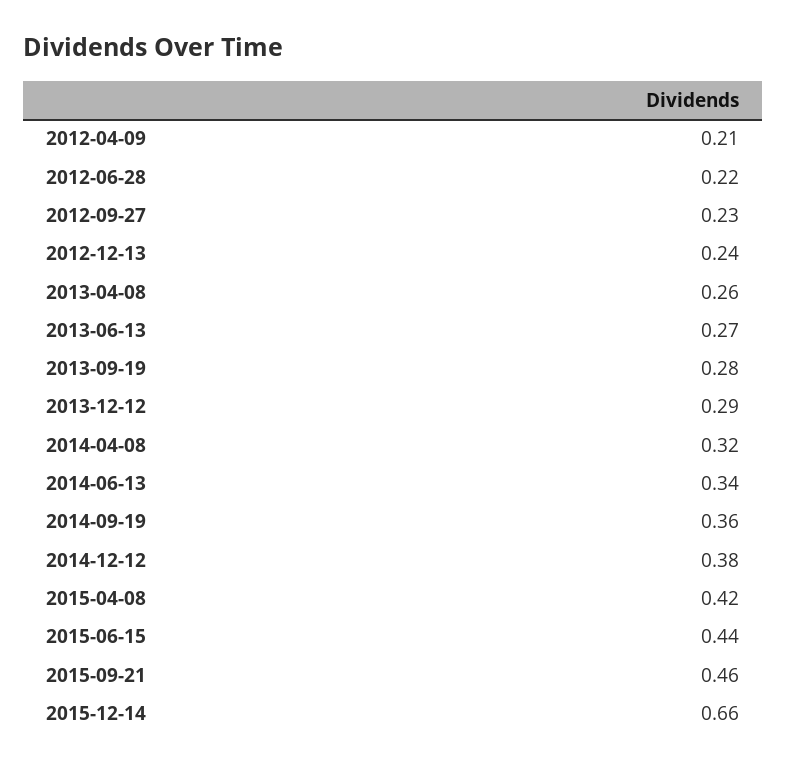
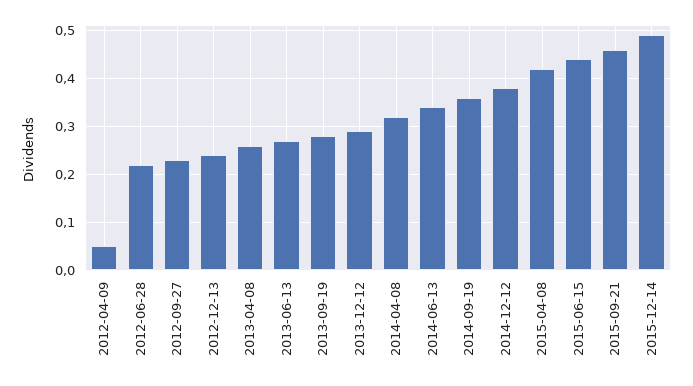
  {
-   "2012-04-09": 0.21,
+   "2012-04-09": 0.05,
    "2012-06-28": 0.22,
    "2012-09-27": 0.23,
    "2012-12-13": 0.24,
    "2013-04-08": 0.26,
    "2013-06-13": 0.27,
    "2013-09-19": 0.28,
    "2013-12-12": 0.29,
    "2014-04-08": 0.32,
    "2014-06-13": 0.34,
    "2014-09-19": 0.36,
    "2014-12-12": 0.38,
    "2015-04-08": 0.42,
    "2015-06-15": 0.44,
    "2015-09-21": 0.46,
-   "2015-12-14": 0.66
+   "2015-12-14": 0.5
  }

